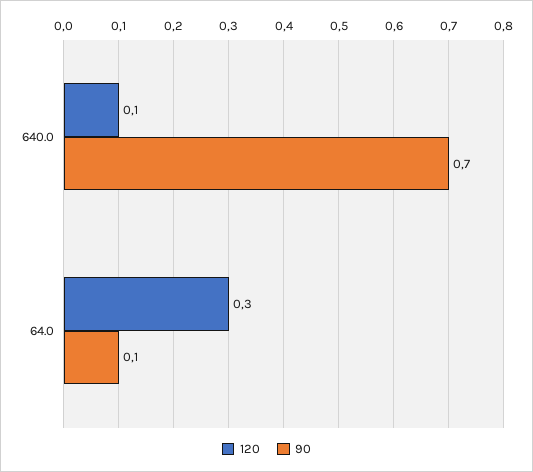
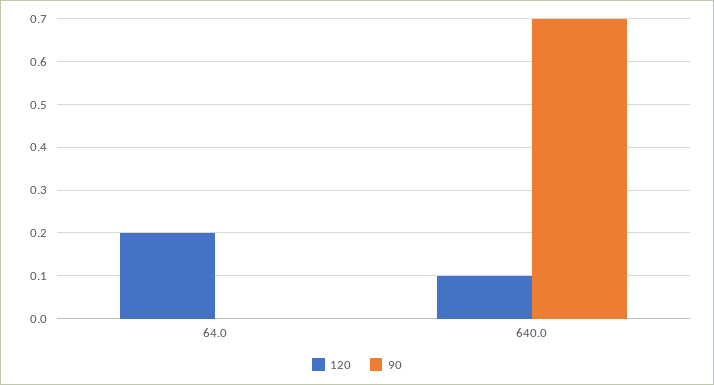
  {
    "120": {
      "640.0": 0.1,
-     "64.0": 0.3
+     "64.0": 0.2
    },
    "90": {
      "640.0": 0.7,
-     "64.0": 0.1
+     "64.0": 0
    }
  }

